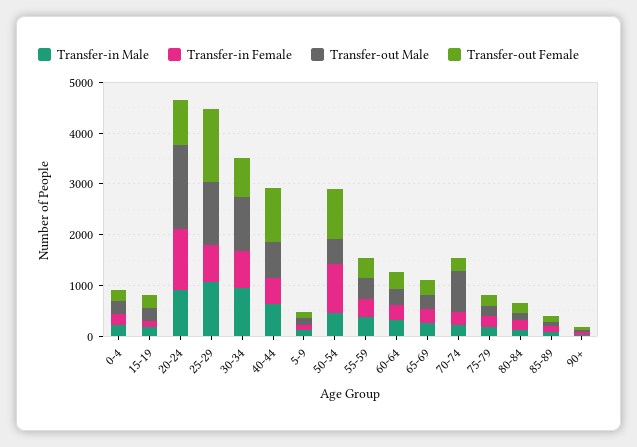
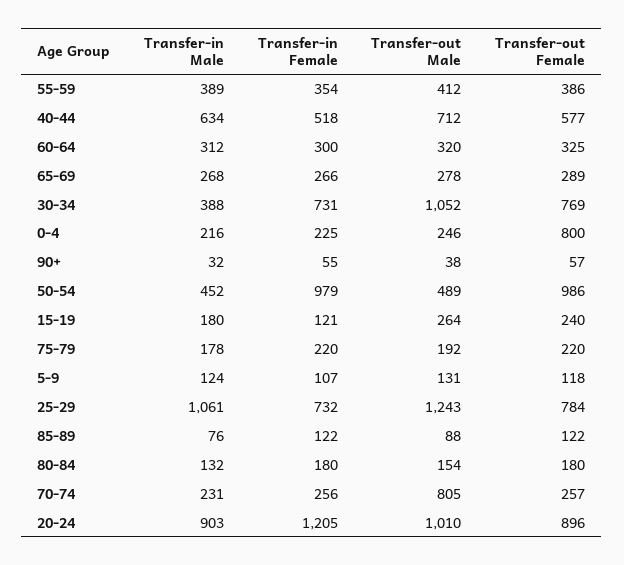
  {
    "Transfer-in Male": {
      "0-4": 216,
      "15-19": 180,
      "20-24": 903,
      "25-29": 1061,
-     "30-34": 1000,
+     "30-34": 388,
      "40-44": 634,
      "5-9": 124,
      "50-54": 452,
      "55-59": 389,
      "60-64": 312,
      "65-69": 268,
      "70-74": 231,
      "75-79": 178,
      "80-84": 132,
      "85-89": 76,
      "90+": 32
    },
    "Transfer-in Female": {
      "0-4": 225,
      "15-19": 121,
      "20-24": 1205,
      "25-29": 732,
      "30-34": 731,
      "40-44": 518,
      "5-9": 107,
      "50-54": 979,
      "55-59": 354,
      "60-64": 300,
      "65-69": 266,
      "70-74": 256,
      "75-79": 220,
      "80-84": 180,
      "85-89": 122,
      "90+": 55
    },
    "Transfer-out Male": {
      "0-4": 246,
      "15-19": 264,
-     "20-24": 1600,
+     "20-24": 1010,
      "25-29": 1243,
      "30-34": 1052,
      "40-44": 712,
      "5-9": 131,
      "50-54": 489,
      "55-59": 412,
      "60-64": 320,
      "65-69": 278,
      "70-74": 805,
      "75-79": 192,
      "80-84": 154,
      "85-89": 88,
      "90+": 38
    },
    "Transfer-out Female": {
-     "0-4": 200,
+     "0-4": 800,
      "15-19": 240,
      "20-24": 896,
-     "25-29": 1400,
+     "25-29": 784,
      "30-34": 769,
-     "40-44": 1000,
+     "40-44": 577,
      "5-9": 118,
      "50-54": 986,
      "55-59": 386,
      "60-64": 325,
      "65-69": 289,
      "70-74": 257,
      "75-79": 220,
      "80-84": 180,
      "85-89": 122,
      "90+": 57
    }
  }

